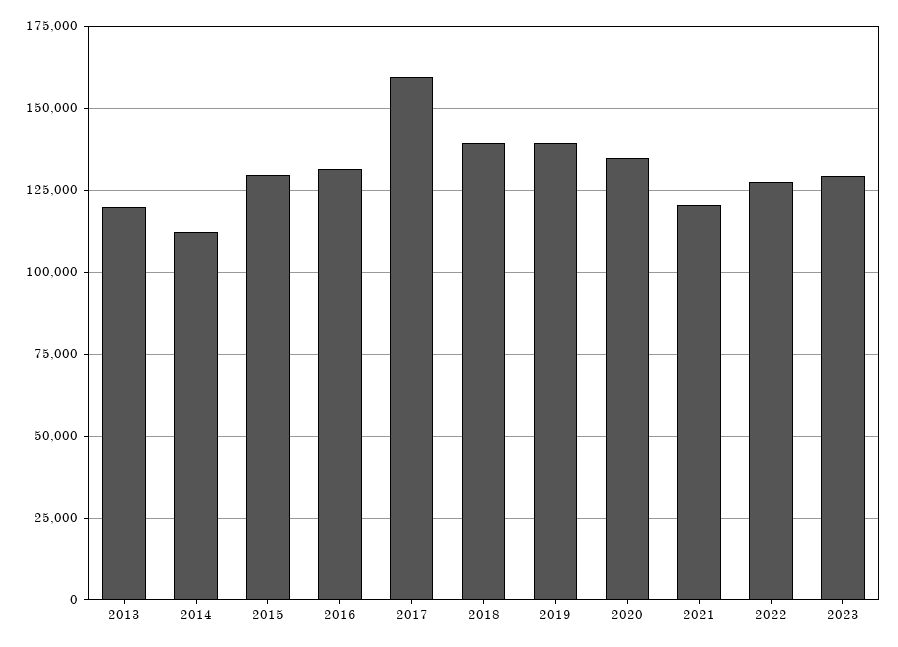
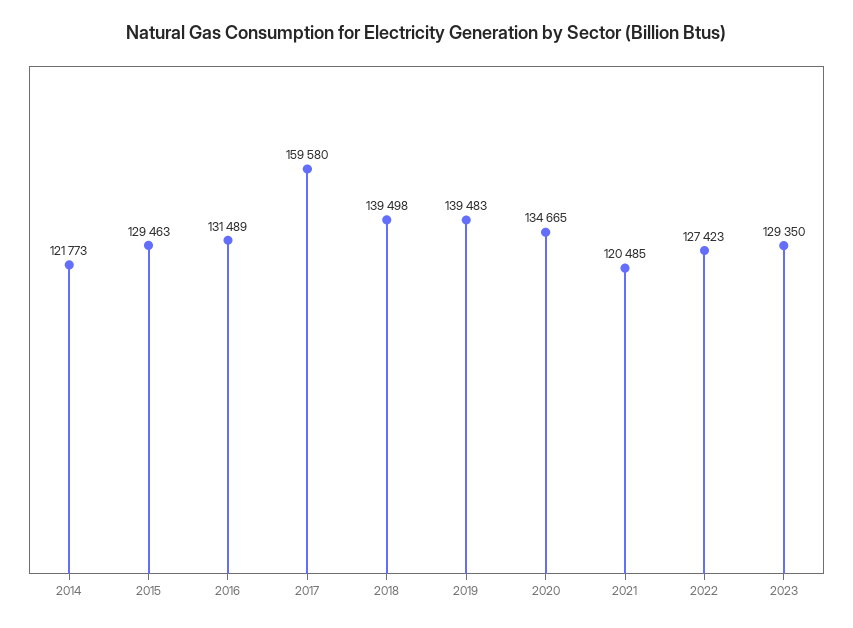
  {
-   "2013": 120000,
-   "2014": 112500,
+   "2014": 121773,
    "2015": 129463,
    "2016": 131489,
    "2017": 159580,
    "2018": 139498,
    "2019": 139483,
    "2020": 134665,
    "2021": 120485,
    "2022": 127423,
    "2023": 129350
  }

